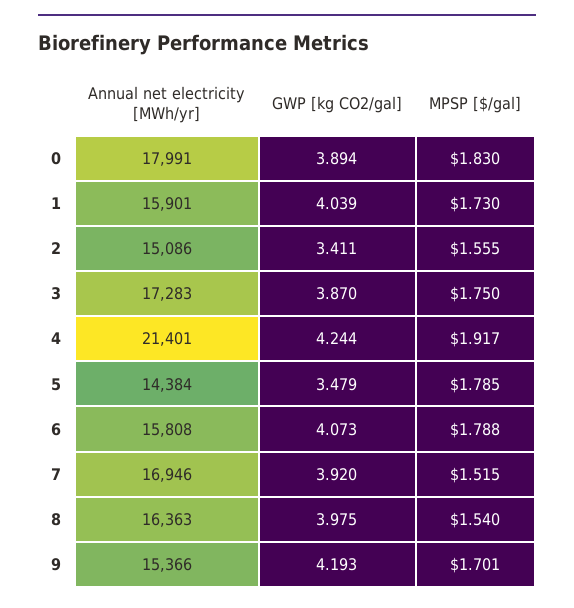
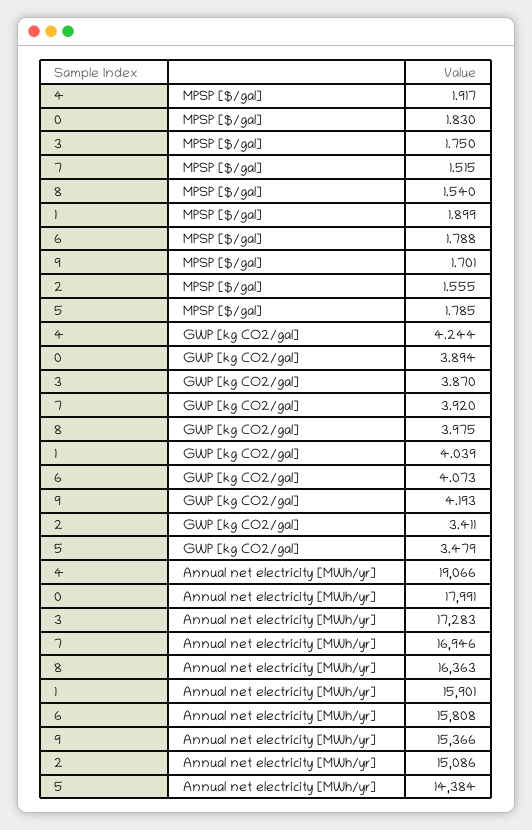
  {
    "Annual net electricity [MWh/yr]": {
      "0": 17991,
      "1": 15901,
      "2": 15086,
      "3": 17283,
-     "4": 21401,
+     "4": 19066,
      "5": 14384,
      "6": 15808,
      "7": 16946,
      "8": 16363,
      "9": 15366
    },
    "GWP [kg CO2/gal]": {
      "0": 3.894,
      "1": 4.039,
      "2": 3.411,
      "3": 3.87,
      "4": 4.244,
      "5": 3.479,
      "6": 4.073,
      "7": 3.92,
      "8": 3.975,
      "9": 4.193
    },
    "MPSP [$/gal]": {
      "0": 1.83,
-     "1": 1.73,
+     "1": 1.899,
      "2": 1.555,
      "3": 1.75,
      "4": 1.917,
      "5": 1.785,
      "6": 1.788,
      "7": 1.515,
      "8": 1.54,
      "9": 1.701
    }
  }

